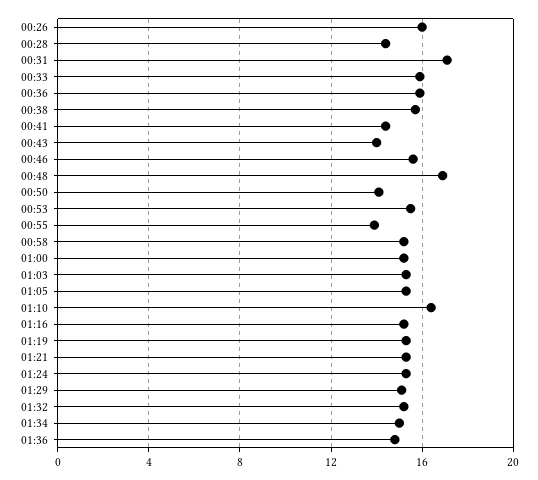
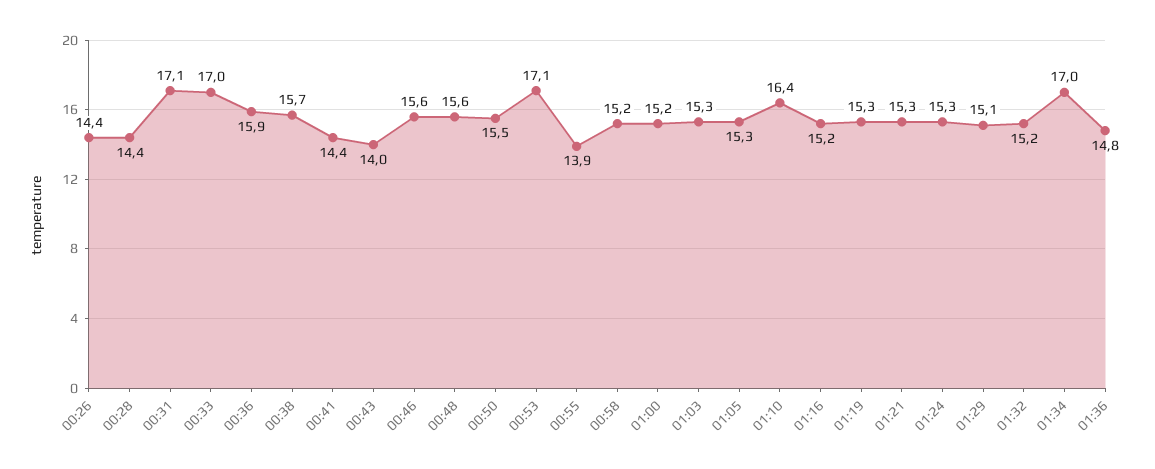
  {
-   "00:26": 16,
+   "00:26": 14.4,
    "00:28": 14.4,
    "00:31": 17.1,
-   "00:33": 16,
+   "00:33": 17,
    "00:36": 15.9,
    "00:38": 15.7,
    "00:41": 14.4,
    "00:43": 14,
    "00:46": 15.6,
-   "00:48": 17,
+   "00:48": 15.6,
-   "00:50": 14,
+   "00:50": 15.5,
-   "00:53": 15.5,
+   "00:53": 17.1,
    "00:55": 13.9,
    "00:58": 15.2,
    "01:00": 15.2,
    "01:03": 15.3,
    "01:05": 15.3,
    "01:10": 16.4,
    "01:16": 15.2,
    "01:19": 15.3,
    "01:21": 15.3,
    "01:24": 15.3,
    "01:29": 15.1,
    "01:32": 15.2,
-   "01:34": 15,
+   "01:34": 17,
    "01:36": 14.8
  }

